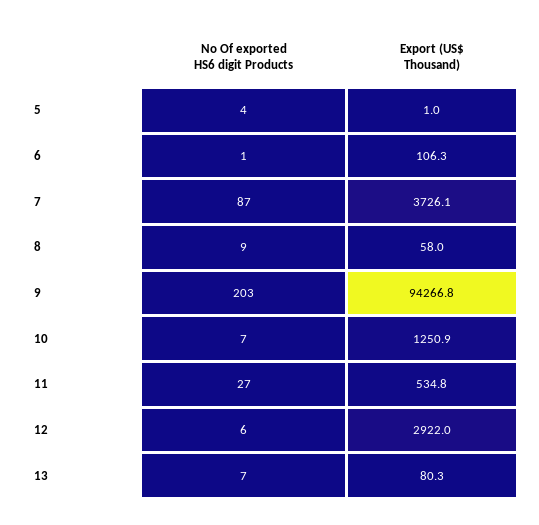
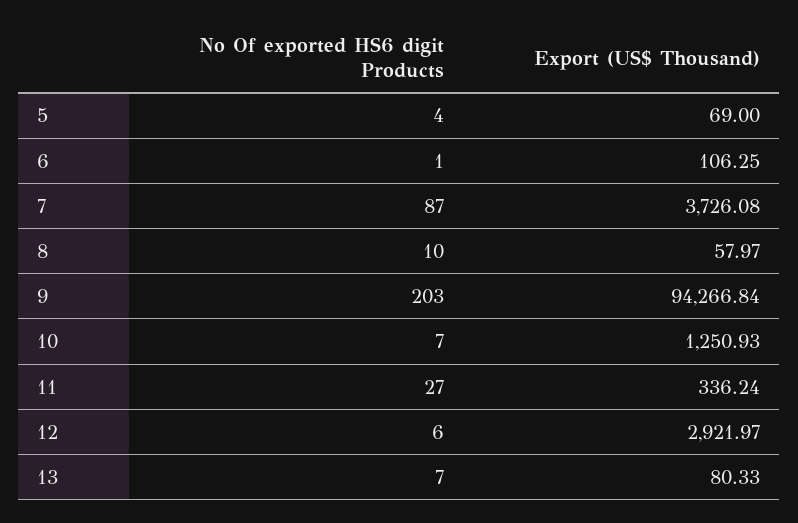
  {
    "No Of exported HS6 digit Products": {
      "5": 4,
      "6": 1,
      "7": 87,
-     "8": 9,
+     "8": 10,
      "9": 203,
      "10": 7,
      "11": 27,
      "12": 6,
      "13": 7
    },
    "Export (US$ Thousand)": {
-     "5": 1,
+     "5": 69,
      "6": 106.25,
      "7": 3726.08,
      "8": 57.97,
      "9": 94266.84,
      "10": 1250.93,
-     "11": 534.8,
+     "11": 336.24,
      "12": 2921.97,
      "13": 80.33
    }
  }

